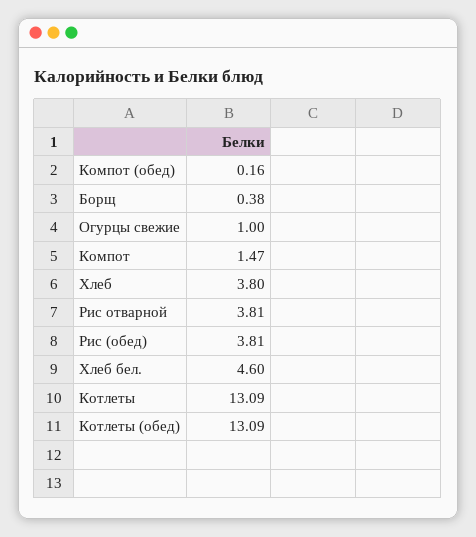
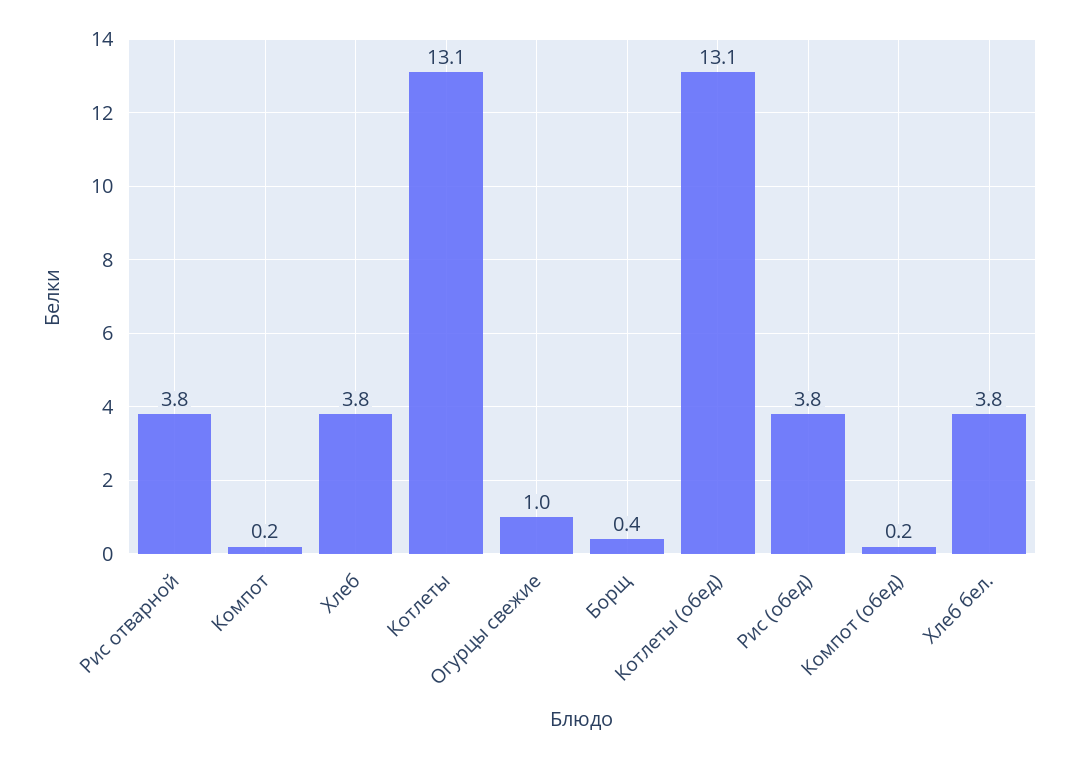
  {
    "Компот (обед)": 0.16,
    "Борщ": 0.38,
    "Огурцы свежие": 1,
-   "Компот": 1.47,
+   "Компот": 0.2,
    "Хлеб": 3.8,
    "Рис отварной": 3.81,
    "Рис (обед)": 3.81,
-   "Хлеб бел.": 4.6,
+   "Хлеб бел.": 3.8,
    "Котлеты": 13.09,
    "Котлеты (обед)": 13.09
  }

